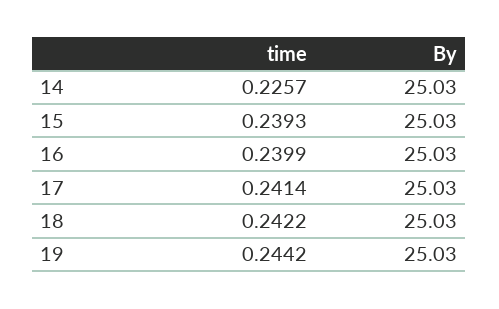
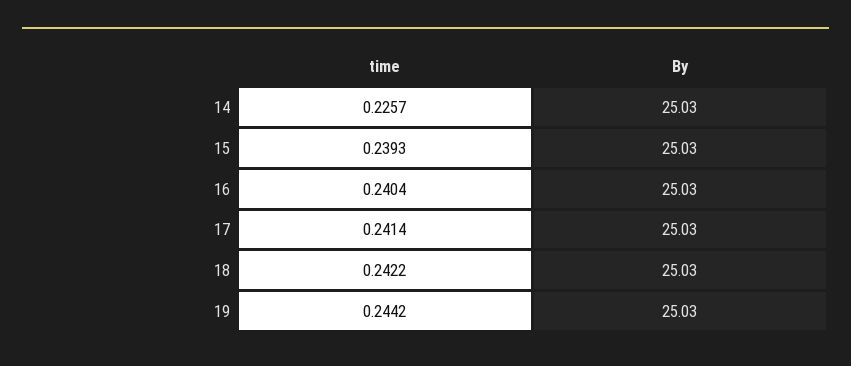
  {
    "time": {
      "14": 0.2257,
      "15": 0.2393,
-     "16": 0.2399,
+     "16": 0.2404,
      "17": 0.2414,
      "18": 0.2422,
      "19": 0.2442
    },
    "By": {
      "14": 25.03,
      "15": 25.03,
      "16": 25.03,
      "17": 25.03,
      "18": 25.03,
      "19": 25.03
    }
  }

